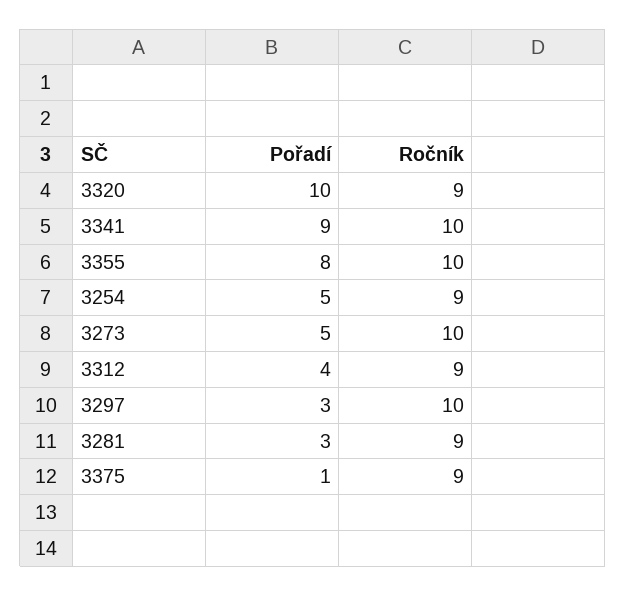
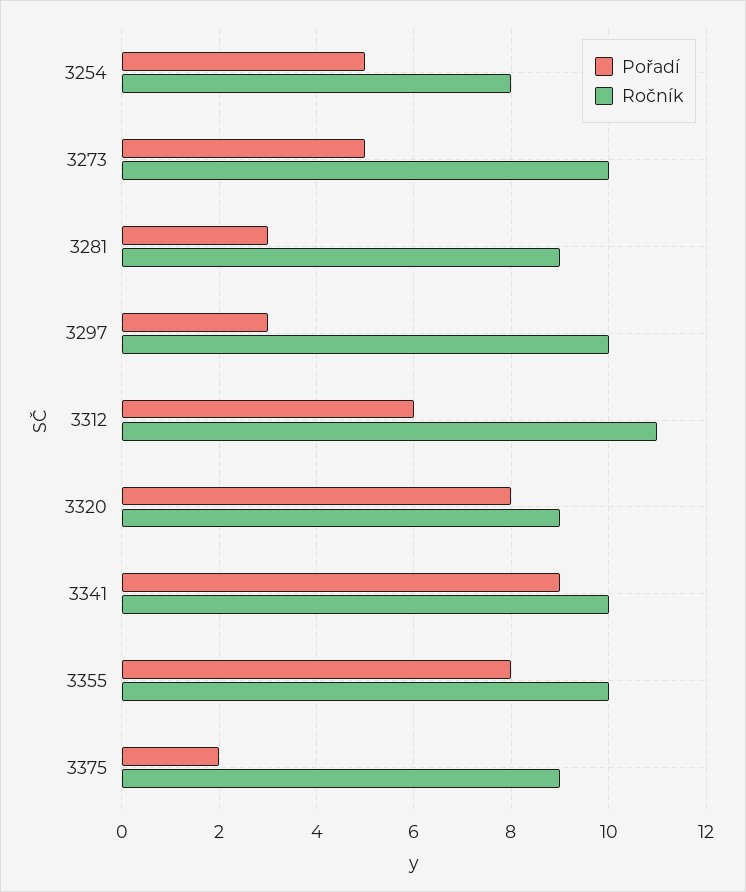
  {
    "Pořadí": {
-     "3320": 10,
+     "3320": 8,
      "3341": 9,
      "3355": 8,
      "3254": 5,
      "3273": 5,
-     "3312": 4,
+     "3312": 6,
      "3297": 3,
      "3281": 3,
-     "3375": 1
+     "3375": 2
    },
    "Ročník": {
      "3320": 9,
      "3341": 10,
      "3355": 10,
-     "3254": 9,
+     "3254": 8,
      "3273": 10,
-     "3312": 9,
+     "3312": 11,
      "3297": 10,
      "3281": 9,
      "3375": 9
    }
  }

